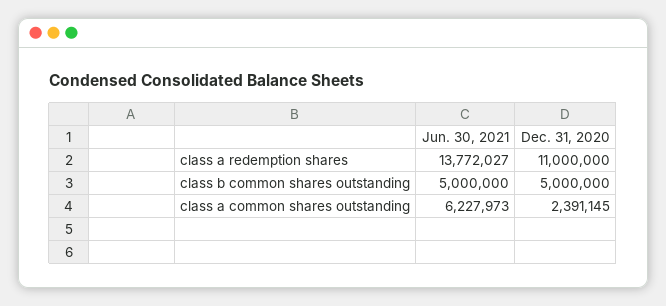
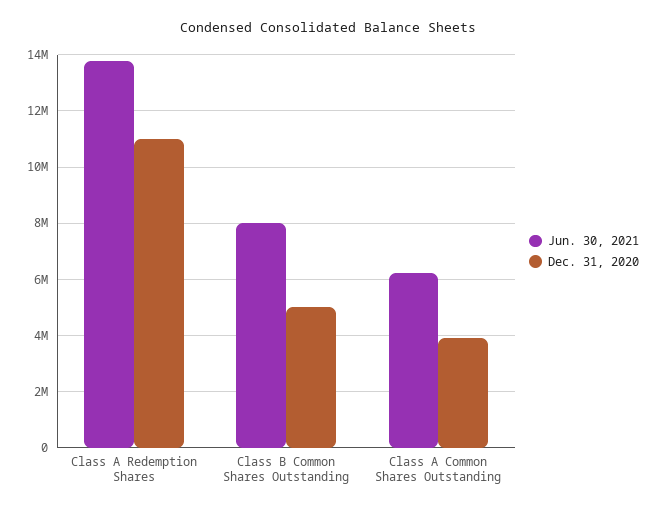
  {
    "Jun. 30, 2021": {
      "class a redemption shares": 13772027,
-     "class b common shares outstanding": 5000000,
+     "class b common shares outstanding": 8000000,
      "class a common shares outstanding": 6227973
    },
    "Dec. 31, 2020": {
      "class a redemption shares": 11000000,
      "class b common shares outstanding": 5000000,
-     "class a common shares outstanding": 2391145
+     "class a common shares outstanding": 4000000
    }
  }

